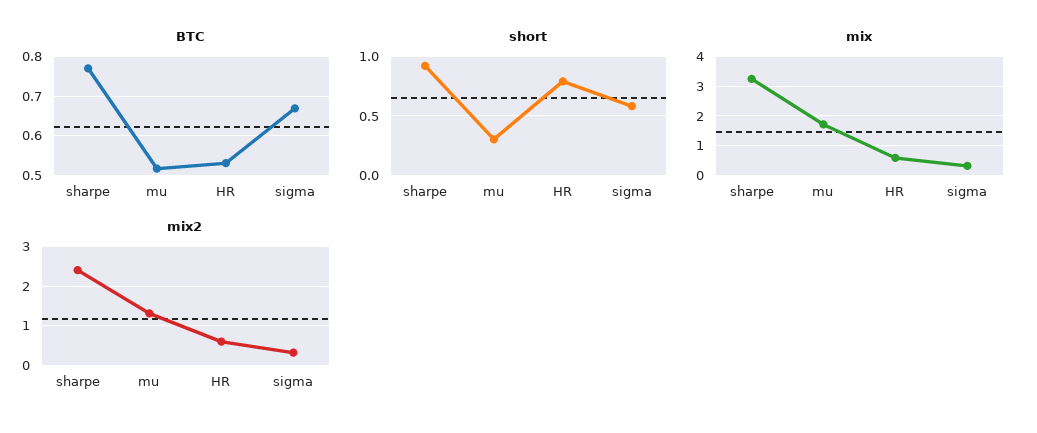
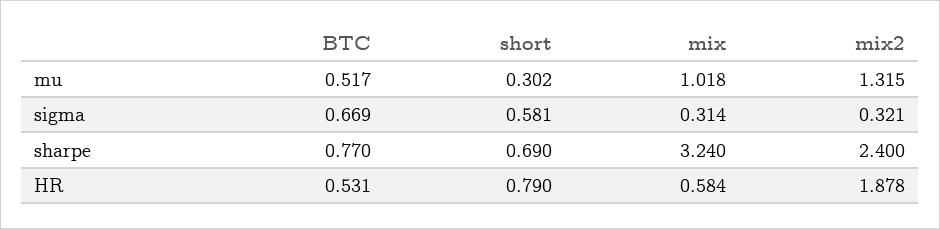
  {
    "BTC": {
      "sharpe": 0.77,
      "mu": 0.517,
      "HR": 0.531,
      "sigma": 0.669
    },
    "short": {
-     "sharpe": 0.9,
+     "sharpe": 0.69,
      "mu": 0.302,
      "HR": 0.79,
      "sigma": 0.581
    },
    "mix": {
      "sharpe": 3.24,
-     "mu": 1.75,
+     "mu": 1.018,
      "HR": 0.584,
      "sigma": 0.314
    },
    "mix2": {
      "sharpe": 2.4,
      "mu": 1.315,
-     "HR": 0.6,
+     "HR": 1.878,
      "sigma": 0.321
    }
  }

